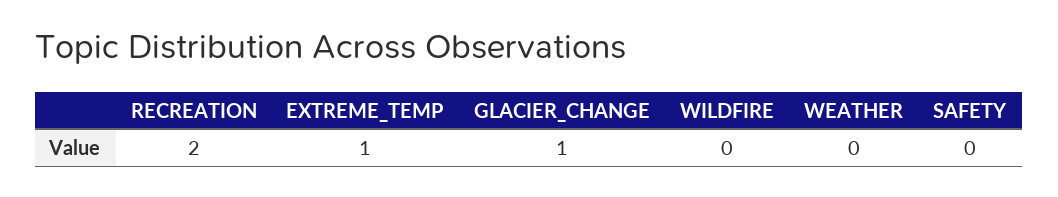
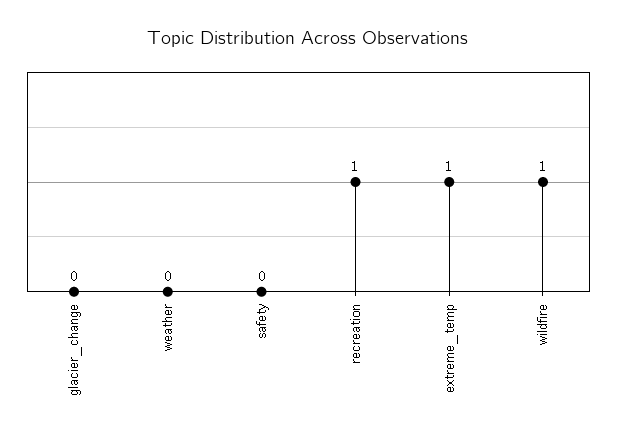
  {
-   "RECREATION": 2,
+   "RECREATION": 1,
    "EXTREME_TEMP": 1,
-   "GLACIER_CHANGE": 1,
+   "GLACIER_CHANGE": 0,
-   "WILDFIRE": 0,
+   "WILDFIRE": 1,
    "WEATHER": 0,
    "SAFETY": 0
  }

